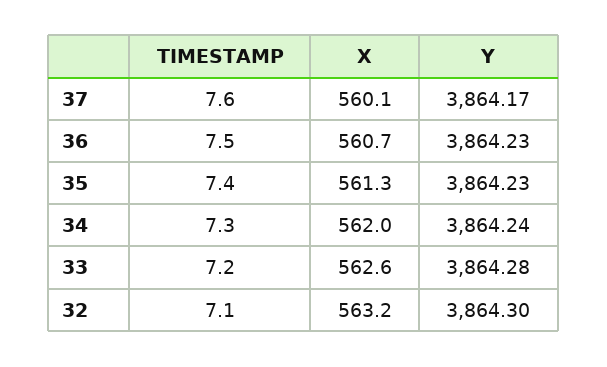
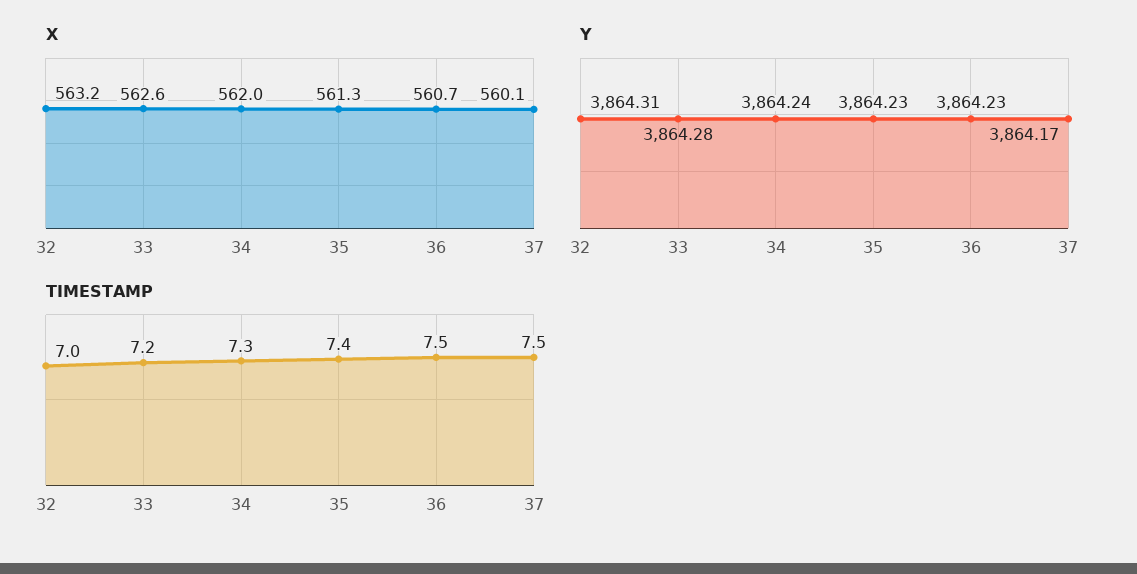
  {
    "TIMESTAMP": {
-     "37": 7.6,
+     "37": 7.5,
      "36": 7.5,
      "35": 7.4,
      "34": 7.3,
      "33": 7.2,
-     "32": 7.1
+     "32": 7
    },
    "X": {
      "37": 560.1,
      "36": 560.7,
      "35": 561.3,
      "34": 562,
      "33": 562.6,
      "32": 563.2
    },
    "Y": {
      "37": 3864.17,
      "36": 3864.23,
      "35": 3864.23,
      "34": 3864.24,
      "33": 3864.28,
-     "32": 3864.3
+     "32": 3864.31
    }
  }

